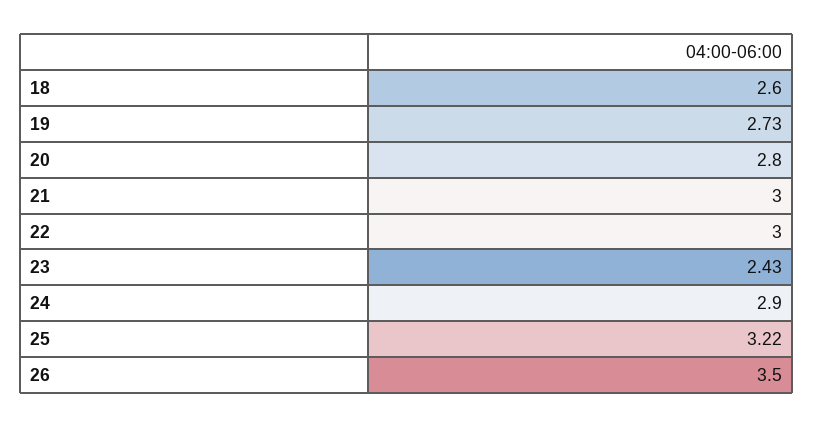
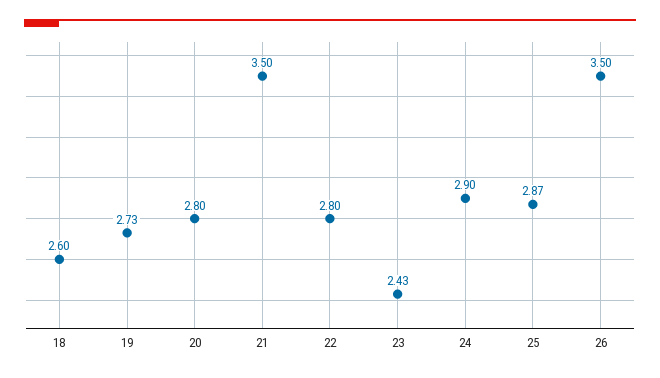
  {
    "18": 2.6,
    "19": 2.73,
    "20": 2.8,
-   "21": 3,
+   "21": 3.5,
-   "22": 3,
+   "22": 2.8,
    "23": 2.43,
    "24": 2.9,
-   "25": 3.22,
+   "25": 2.87,
    "26": 3.5
  }

